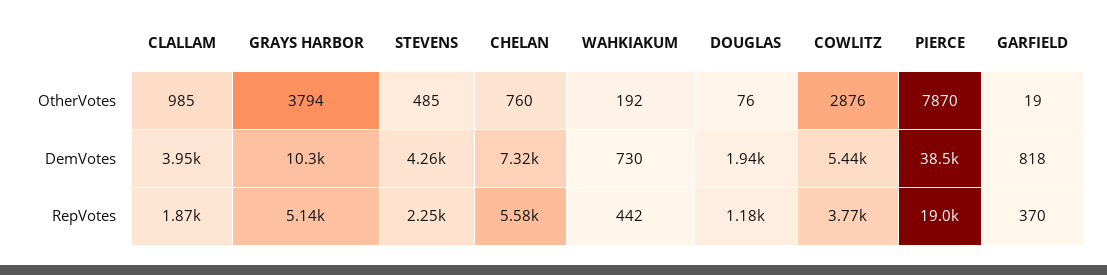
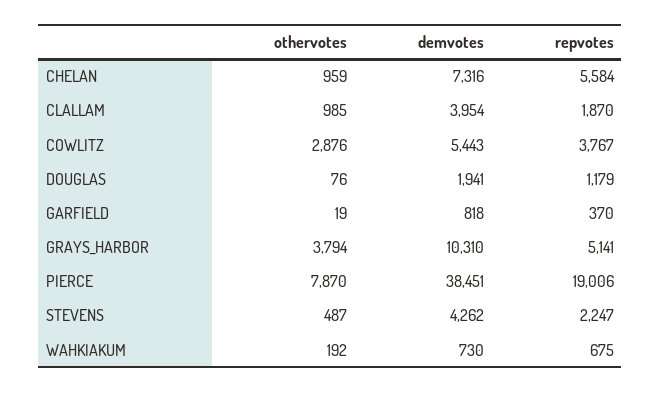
  {
    "CLALLAM": {
      "OtherVotes": 985,
      "DemVotes": 3954,
      "RepVotes": 1870
    },
    "GRAYS HARBOR": {
      "OtherVotes": 3794,
      "DemVotes": 10310,
      "RepVotes": 5141
    },
    "STEVENS": {
-     "OtherVotes": 485,
+     "OtherVotes": 487,
      "DemVotes": 4262,
      "RepVotes": 2247
    },
    "CHELAN": {
-     "OtherVotes": 760,
+     "OtherVotes": 959,
      "DemVotes": 7316,
      "RepVotes": 5584
    },
    "WAHKIAKUM": {
      "OtherVotes": 192,
      "DemVotes": 730,
-     "RepVotes": 442
+     "RepVotes": 675
    },
    "DOUGLAS": {
      "OtherVotes": 76,
      "DemVotes": 1941,
      "RepVotes": 1179
    },
    "COWLITZ": {
      "OtherVotes": 2876,
      "DemVotes": 5443,
      "RepVotes": 3767
    },
    "PIERCE": {
      "OtherVotes": 7870,
      "DemVotes": 38451,
      "RepVotes": 19006
    },
    "GARFIELD": {
      "OtherVotes": 19,
      "DemVotes": 818,
      "RepVotes": 370
    }
  }

